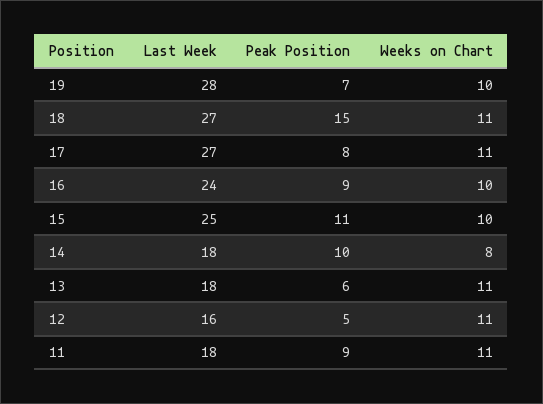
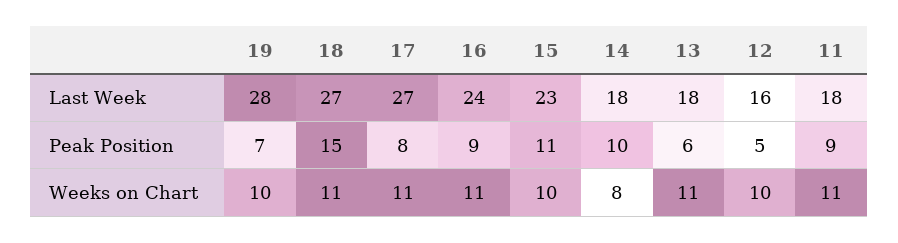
  {
    "Last Week": {
      "19": 28,
      "18": 27,
      "17": 27,
      "16": 24,
-     "15": 25,
+     "15": 23,
      "14": 18,
      "13": 18,
      "12": 16,
      "11": 18
    },
    "Peak Position": {
      "19": 7,
      "18": 15,
      "17": 8,
      "16": 9,
      "15": 11,
      "14": 10,
      "13": 6,
      "12": 5,
      "11": 9
    },
    "Weeks on Chart": {
      "19": 10,
      "18": 11,
      "17": 11,
-     "16": 10,
+     "16": 11,
      "15": 10,
      "14": 8,
      "13": 11,
-     "12": 11,
+     "12": 10,
      "11": 11
    }
  }

